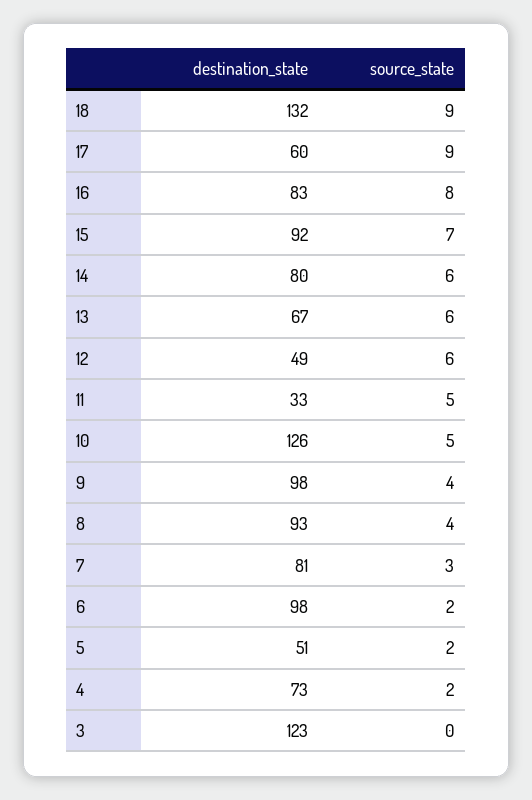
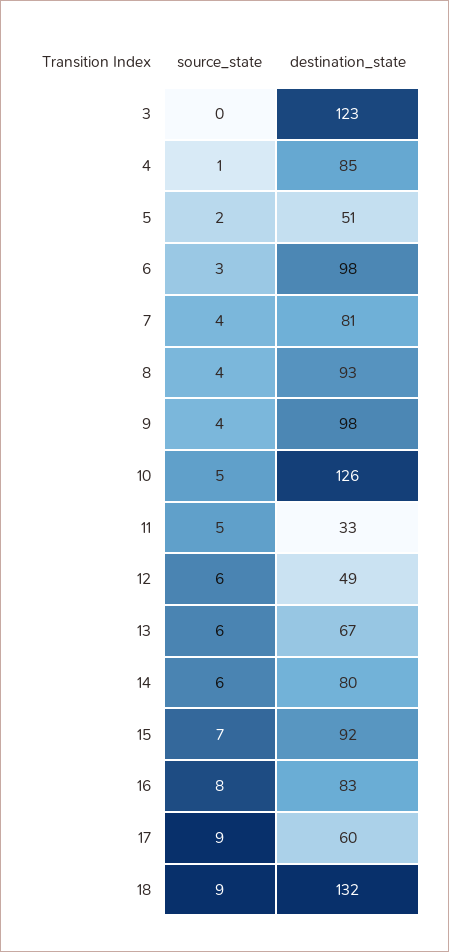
  {
    "destination_state": {
      "18": 132,
      "17": 60,
      "16": 83,
      "15": 92,
      "14": 80,
      "13": 67,
      "12": 49,
      "11": 33,
      "10": 126,
      "9": 98,
      "8": 93,
      "7": 81,
      "6": 98,
      "5": 51,
-     "4": 73,
+     "4": 85,
      "3": 123
    },
    "source_state": {
      "18": 9,
      "17": 9,
      "16": 8,
      "15": 7,
      "14": 6,
      "13": 6,
      "12": 6,
      "11": 5,
      "10": 5,
      "9": 4,
      "8": 4,
-     "7": 3,
+     "7": 4,
-     "6": 2,
+     "6": 3,
      "5": 2,
-     "4": 2,
+     "4": 1,
      "3": 0
    }
  }

